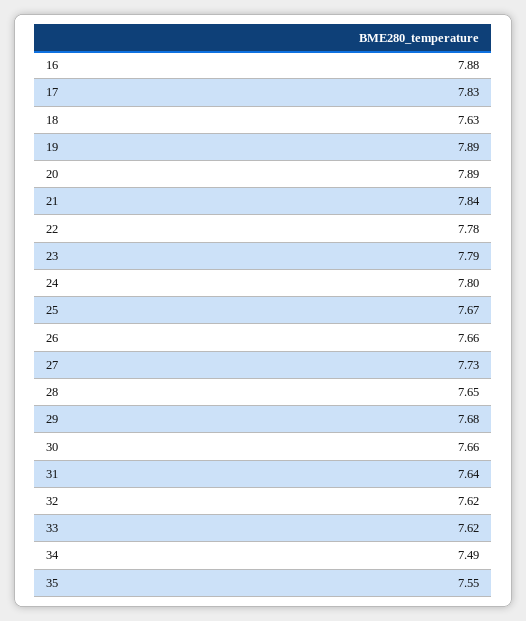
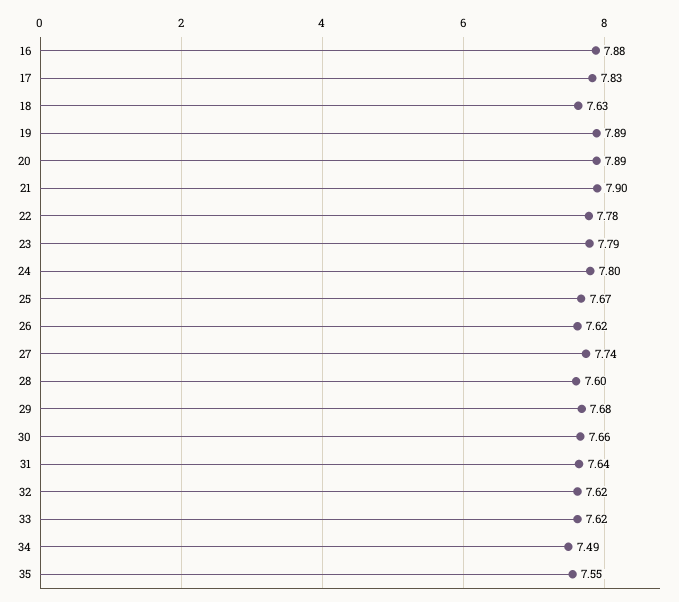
  {
    "16": 7.88,
    "17": 7.83,
    "18": 7.63,
    "19": 7.89,
    "20": 7.89,
-   "21": 7.84,
+   "21": 7.9,
    "22": 7.78,
    "23": 7.79,
    "24": 7.8,
    "25": 7.67,
-   "26": 7.66,
+   "26": 7.62,
-   "27": 7.73,
+   "27": 7.74,
-   "28": 7.65,
+   "28": 7.6,
    "29": 7.68,
    "30": 7.66,
    "31": 7.64,
    "32": 7.62,
    "33": 7.62,
    "34": 7.49,
    "35": 7.55
  }

